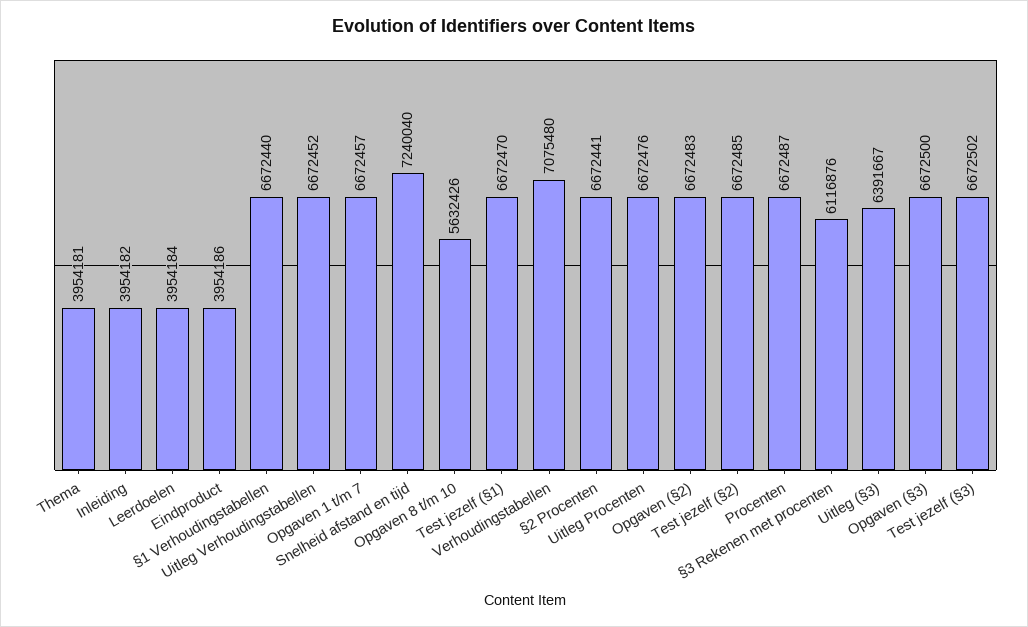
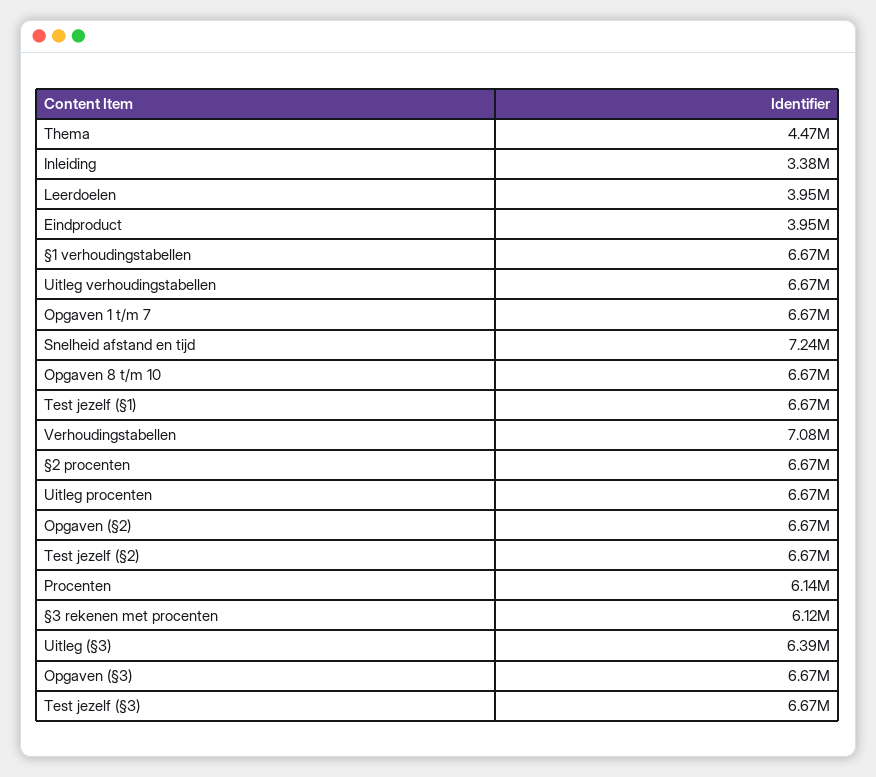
  {
-   "Thema": 3954181,
+   "Thema": 4470000,
-   "Inleiding": 3954182,
+   "Inleiding": 3380000,
    "Leerdoelen": 3954184,
    "Eindproduct": 3954186,
    "§1 Verhoudingstabellen": 6672440,
    "Uitleg Verhoudingstabellen": 6672452,
    "Opgaven 1 t/m 7": 6672457,
    "Snelheid afstand en tijd": 7240040,
-   "Opgaven 8 t/m 10": 5632426,
+   "Opgaven 8 t/m 10": 6670000,
    "Test jezelf (§1)": 6672470,
    "Verhoudingstabellen": 7075480,
    "§2 Procenten": 6672441,
    "Uitleg Procenten": 6672476,
    "Opgaven (§2)": 6672483,
    "Test jezelf (§2)": 6672485,
-   "Procenten": 6672487,
+   "Procenten": 6140000,
    "§3 Rekenen met procenten": 6116876,
    "Uitleg (§3)": 6391667,
    "Opgaven (§3)": 6672500,
    "Test jezelf (§3)": 6672502
  }

